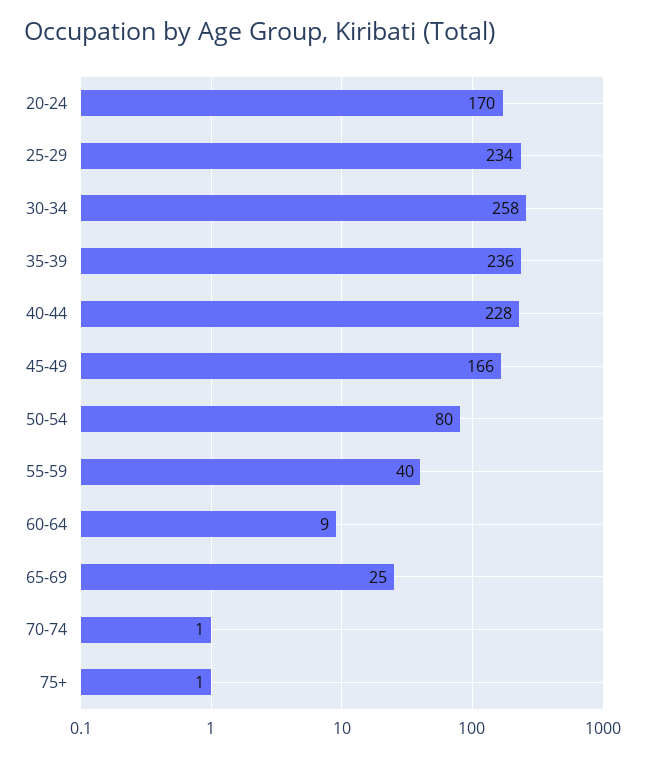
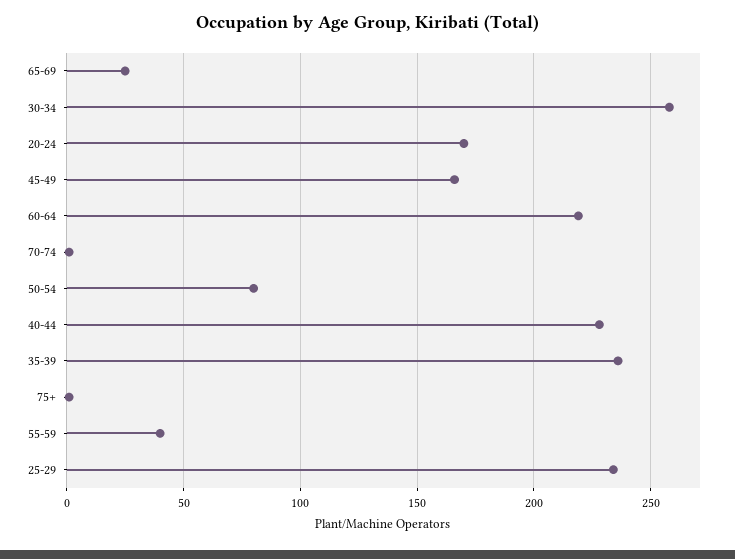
  {
    "20-24": 170,
    "25-29": 234,
    "30-34": 258,
    "35-39": 236,
    "40-44": 228,
    "45-49": 166,
    "50-54": 80,
    "55-59": 40,
-   "60-64": 9,
+   "60-64": 220,
    "65-69": 25,
    "70-74": 1,
    "75+": 1
  }

